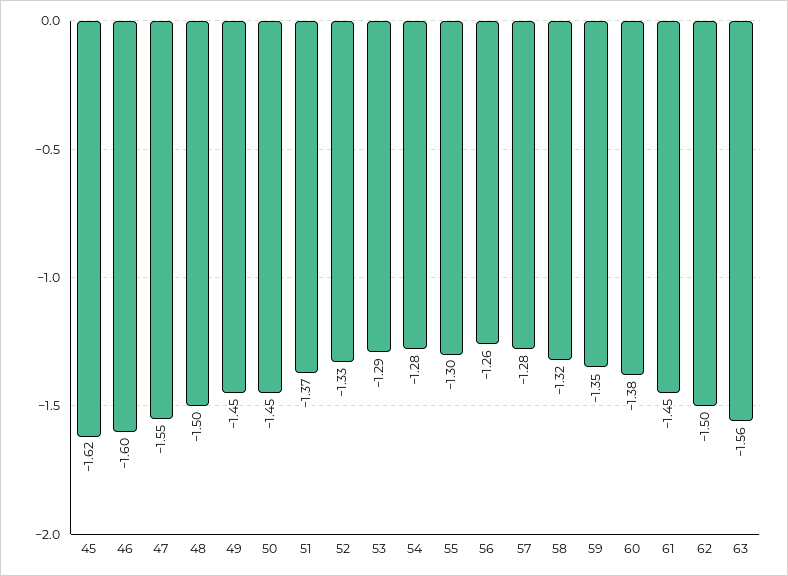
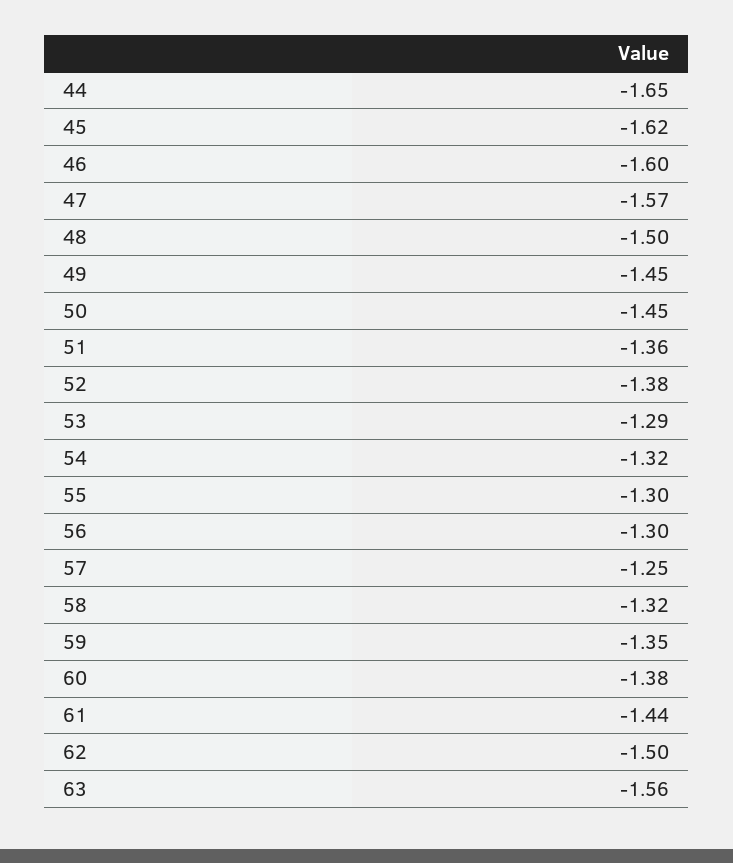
  {
    "45": -1.62,
    "46": -1.6,
-   "47": -1.55,
+   "47": -1.57,
    "48": -1.5,
    "49": -1.45,
    "50": -1.45,
-   "51": -1.37,
+   "51": -1.36,
-   "52": -1.33,
+   "52": -1.38,
    "53": -1.29,
-   "54": -1.28,
+   "54": -1.32,
    "55": -1.3,
-   "56": -1.26,
+   "56": -1.3,
-   "57": -1.28,
+   "57": -1.25,
    "58": -1.32,
    "59": -1.35,
    "60": -1.38,
-   "61": -1.45,
+   "61": -1.44,
    "62": -1.5,
-   "63": -1.56
+   "63": -1.56,
+   "44": -1.65
  }

